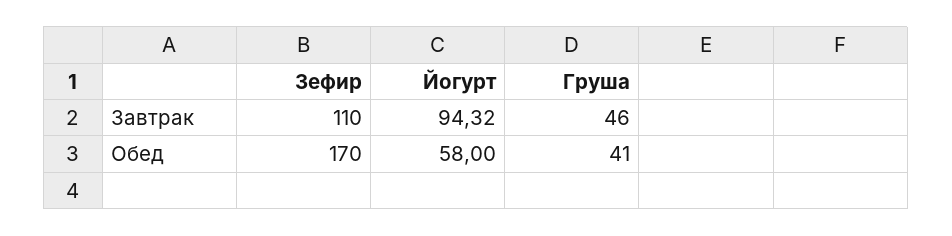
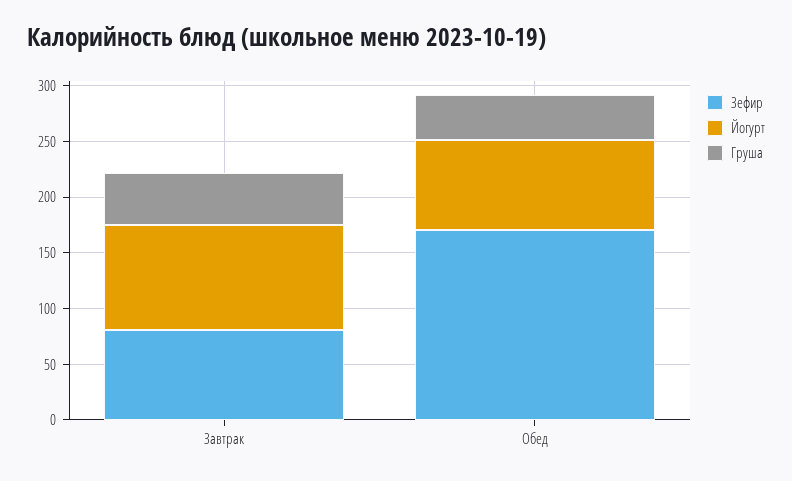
  {
    "Зефир": {
-     "Завтрак": 110,
+     "Завтрак": 80,
      "Обед": 170
    },
    "Йогурт": {
      "Завтрак": 94.32,
-     "Обед": 58
+     "Обед": 80
    },
    "Груша": {
      "Завтрак": 46,
      "Обед": 41
    }
  }

